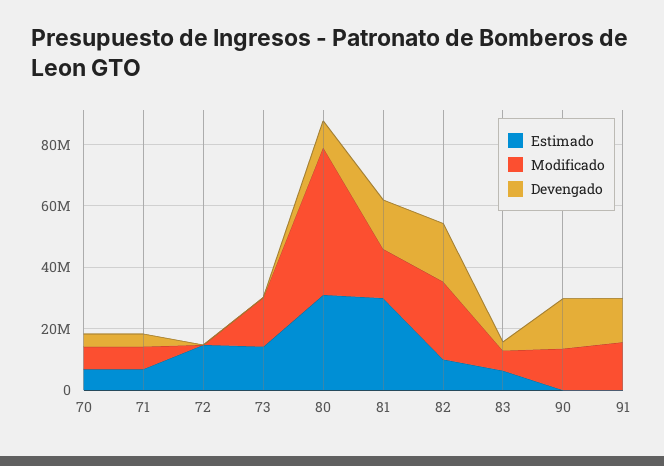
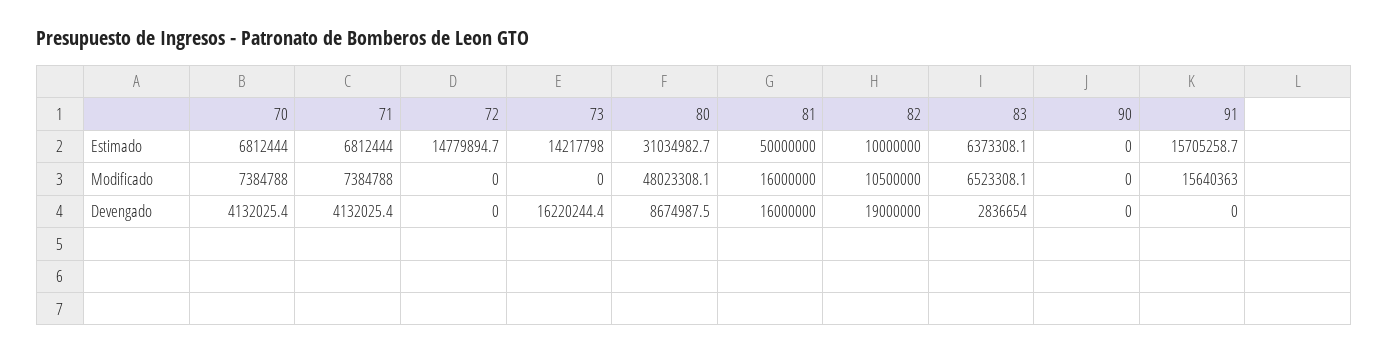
  {
    "Estimado": {
      "70": 6812444,
      "71": 6812444,
      "72": 14779894.7,
      "73": 14217798,
      "80": 31034982.7,
-     "81": 30000000,
+     "81": 50000000,
      "82": 10000000,
      "83": 6373308.1,
      "90": 0,
-     "91": 0
+     "91": 15705258.7
    },
    "Modificado": {
      "70": 7384788,
      "71": 7384788,
      "72": 0,
-     "73": 15000000,
+     "73": 0,
      "80": 48023308.1,
      "81": 16000000,
-     "82": 25000000,
+     "82": 10500000,
      "83": 6523308.1,
-     "90": 15000000,
+     "90": 0,
      "91": 15640363
    },
    "Devengado": {
      "70": 4132025.4,
      "71": 4132025.4,
      "72": 0,
-     "73": 0,
+     "73": 16220244.4,
      "80": 8674987.5,
      "81": 16000000,
      "82": 19000000,
      "83": 2836654,
-     "90": 15000000,
+     "90": 0,
-     "91": 15000000
+     "91": 0
    }
  }

